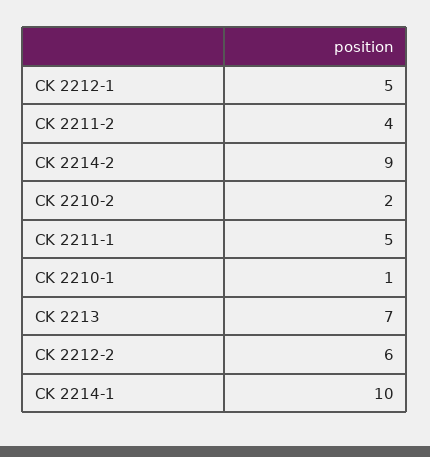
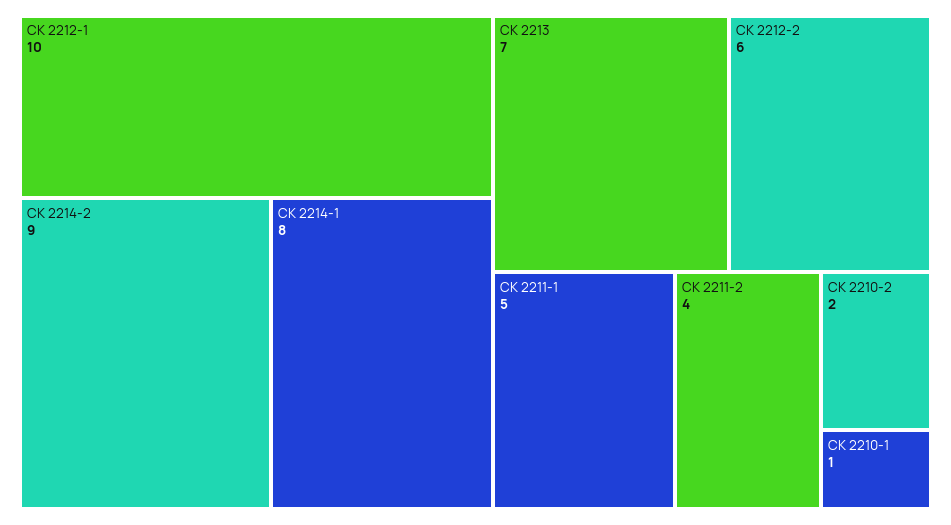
  {
-   "CK 2212-1": 5,
+   "CK 2212-1": 10,
    "CK 2211-2": 4,
    "CK 2214-2": 9,
    "CK 2210-2": 2,
    "CK 2211-1": 5,
    "CK 2210-1": 1,
    "CK 2213": 7,
    "CK 2212-2": 6,
-   "CK 2214-1": 10
+   "CK 2214-1": 8
  }

